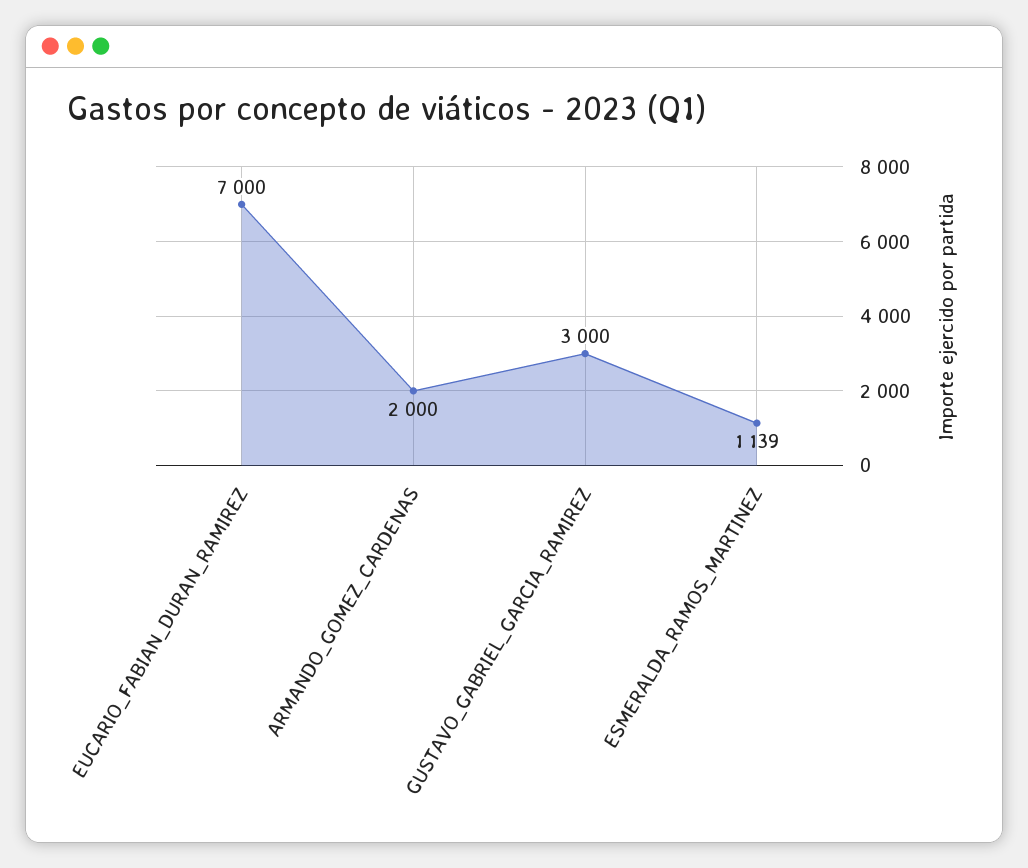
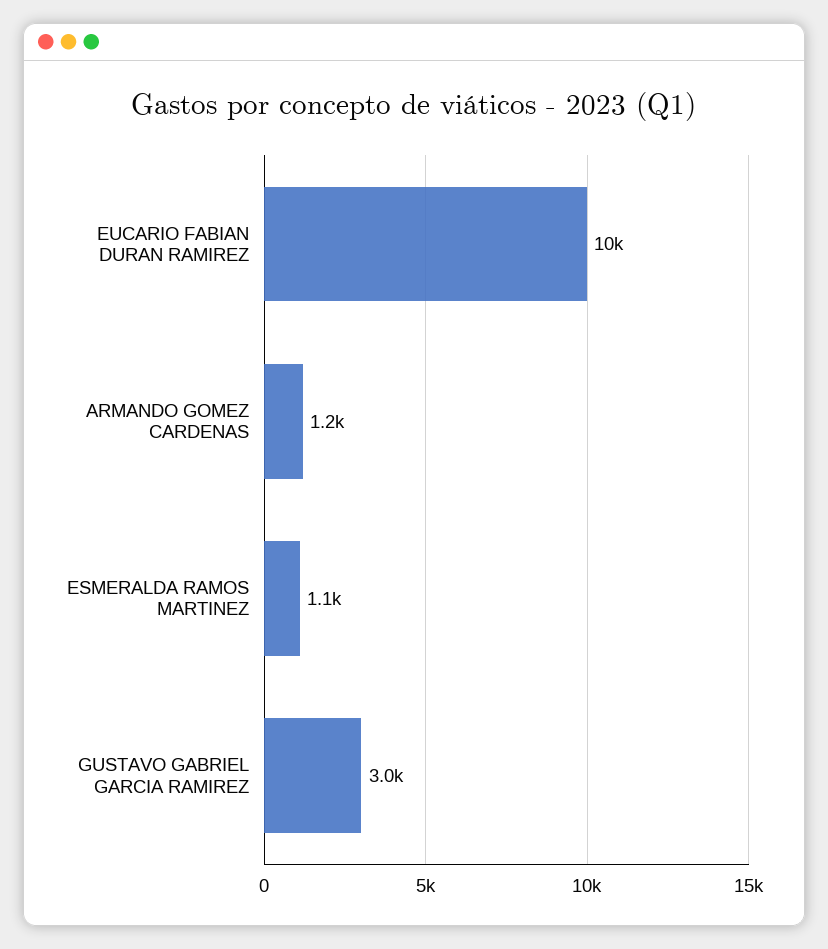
  {
-   "EUCARIO_FABIAN_DURAN_RAMIREZ": 7000,
+   "EUCARIO_FABIAN_DURAN_RAMIREZ": 10000,
-   "ARMANDO_GOMEZ_CARDENAS": 2000,
+   "ARMANDO_GOMEZ_CARDENAS": 1200,
    "GUSTAVO_GABRIEL_GARCIA_RAMIREZ": 3000,
    "ESMERALDA_RAMOS_MARTINEZ": 1139
  }

